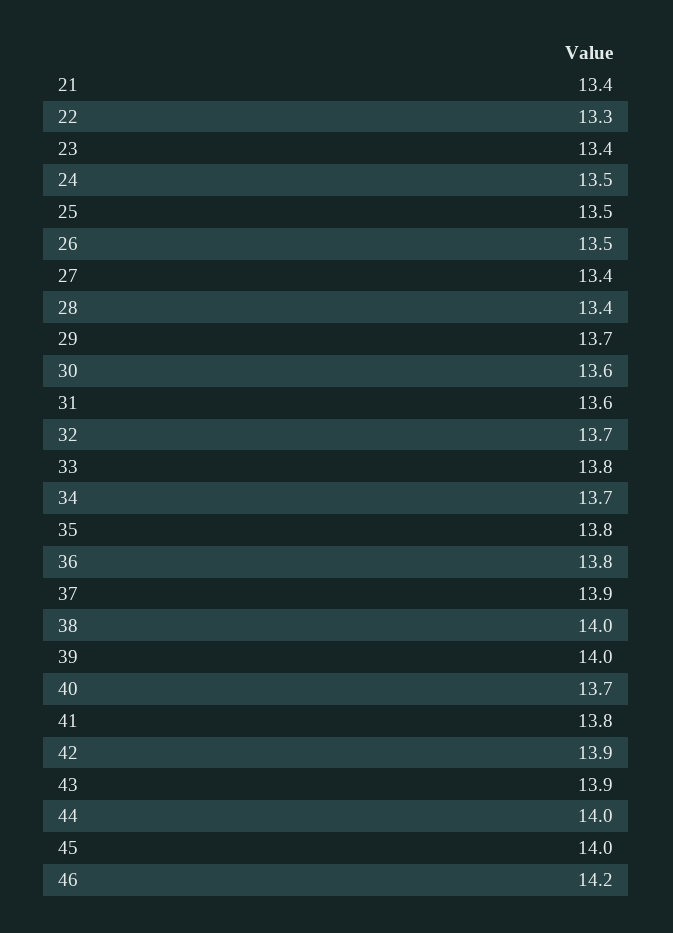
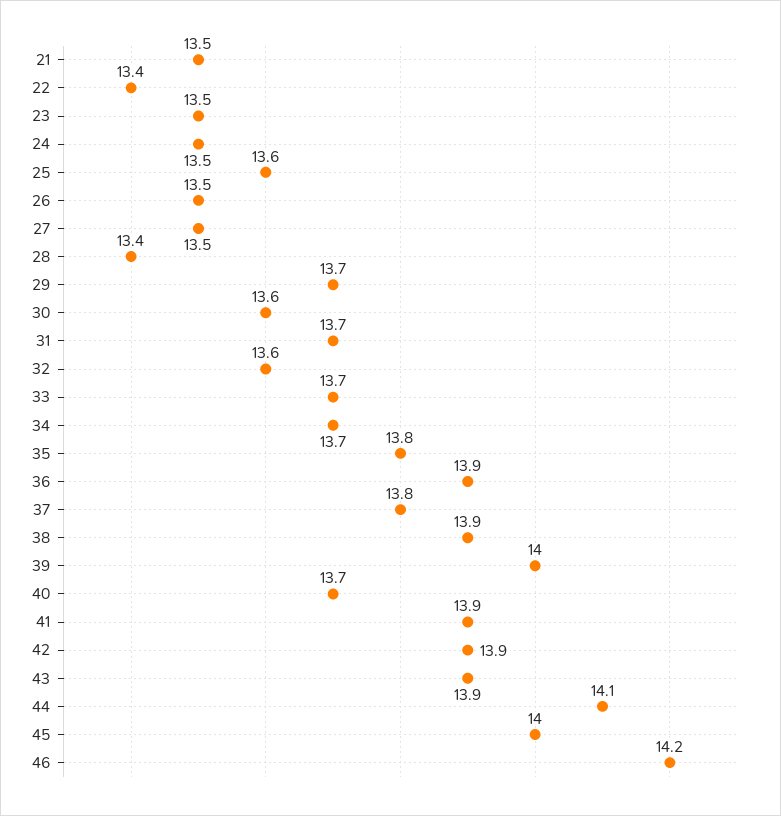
  {
-   "21": 13.4,
+   "21": 13.5,
-   "22": 13.3,
+   "22": 13.4,
-   "23": 13.4,
+   "23": 13.5,
    "24": 13.5,
-   "25": 13.5,
+   "25": 13.6,
    "26": 13.5,
-   "27": 13.4,
+   "27": 13.5,
    "28": 13.4,
    "29": 13.7,
    "30": 13.6,
-   "31": 13.6,
+   "31": 13.7,
-   "32": 13.7,
+   "32": 13.6,
-   "33": 13.8,
+   "33": 13.7,
    "34": 13.7,
    "35": 13.8,
-   "36": 13.8,
+   "36": 13.9,
-   "37": 13.9,
+   "37": 13.8,
-   "38": 14,
+   "38": 13.9,
    "39": 14,
    "40": 13.7,
-   "41": 13.8,
+   "41": 13.9,
    "42": 13.9,
    "43": 13.9,
-   "44": 14,
+   "44": 14.1,
    "45": 14,
    "46": 14.2
  }

